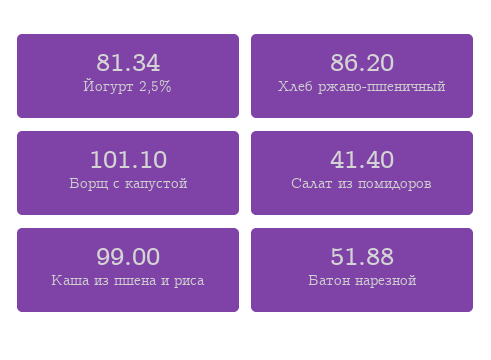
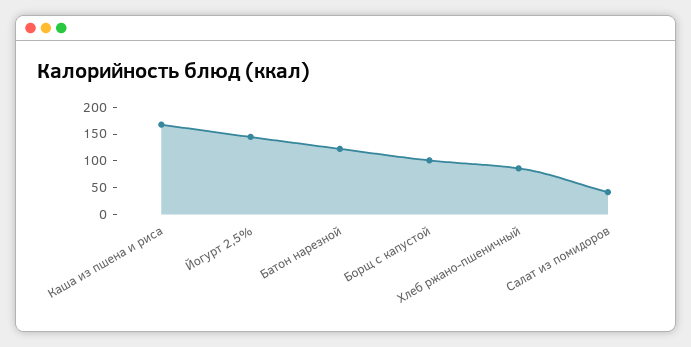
  {
-   "Йогурт 2,5%": 81.34,
+   "Йогурт 2,5%": 150,
    "Хлеб ржано-пшеничный": 86.2,
    "Борщ с капустой": 101.1,
    "Салат из помидоров": 41.4,
-   "Каша из пшена и риса": 99,
+   "Каша из пшена и риса": 175,
-   "Батон нарезной": 51.88
+   "Батон нарезной": 125
  }

